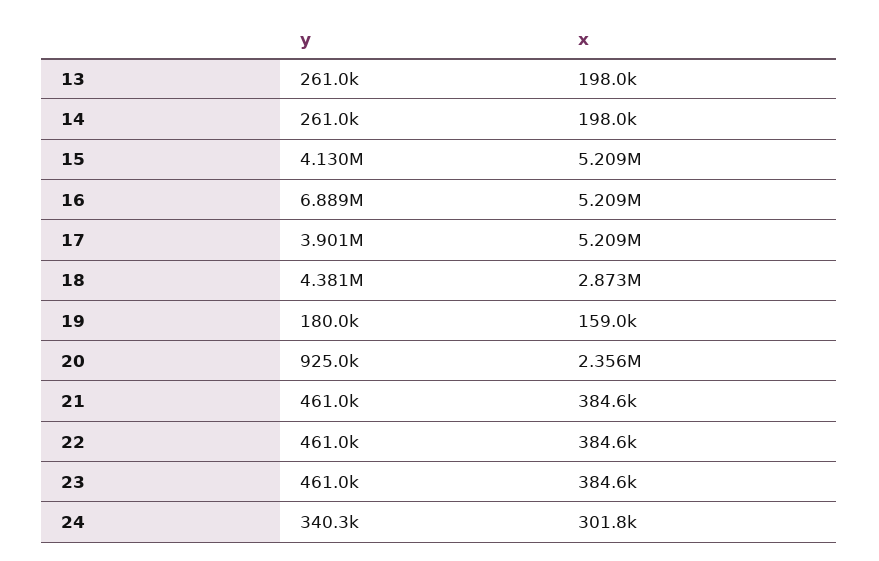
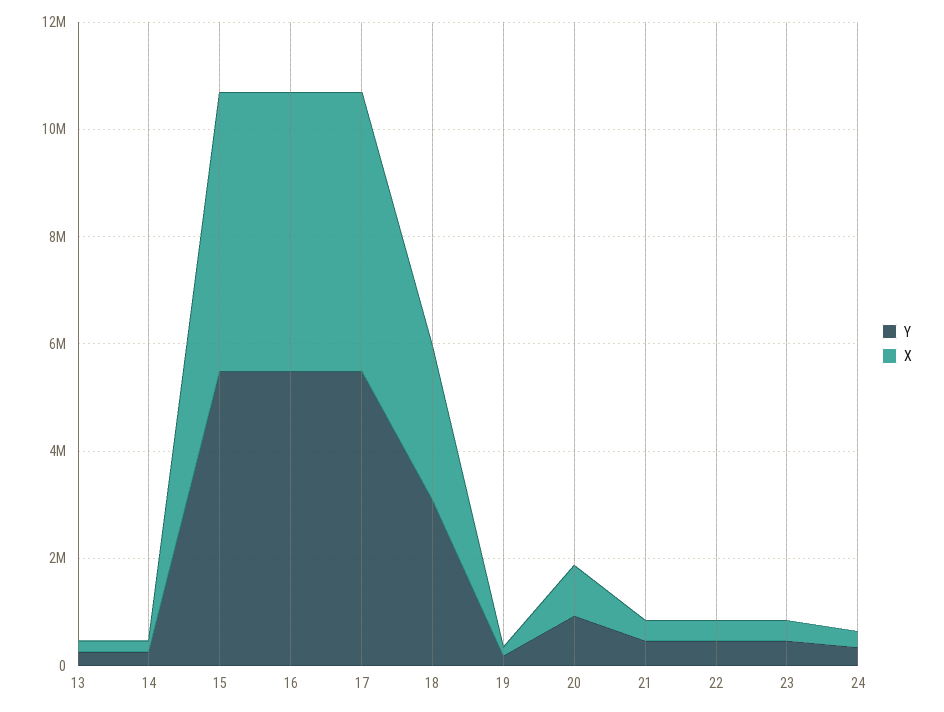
  {
    "y": {
      "13": 261000,
      "14": 261000,
-     "15": 4130000,
+     "15": 5500000,
-     "16": 6889000,
+     "16": 5500000,
-     "17": 3901000,
+     "17": 5500000,
-     "18": 4381000,
+     "18": 3000000,
      "19": 180000,
      "20": 925000,
      "21": 461000,
      "22": 461000,
      "23": 461000,
      "24": 340300
    },
    "x": {
      "13": 198000,
      "14": 198000,
      "15": 5209000,
      "16": 5209000,
      "17": 5209000,
      "18": 2873000,
      "19": 159000,
-     "20": 2356000,
+     "20": 1000000,
      "21": 384600,
      "22": 384600,
      "23": 384600,
      "24": 301800
    }
  }

